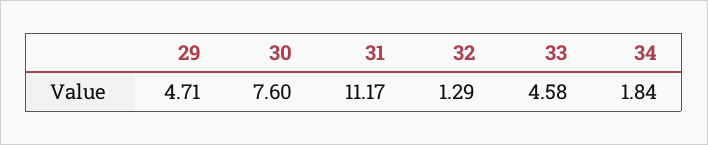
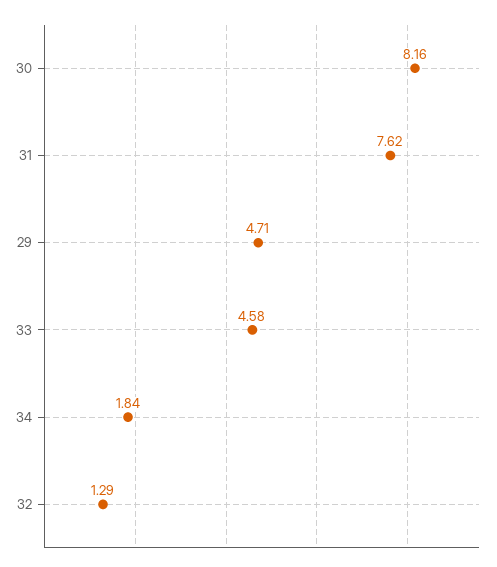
  {
    "29": 4.71,
-   "30": 7.6,
+   "30": 8.16,
-   "31": 11.17,
+   "31": 7.62,
    "32": 1.29,
    "33": 4.58,
    "34": 1.84
  }

